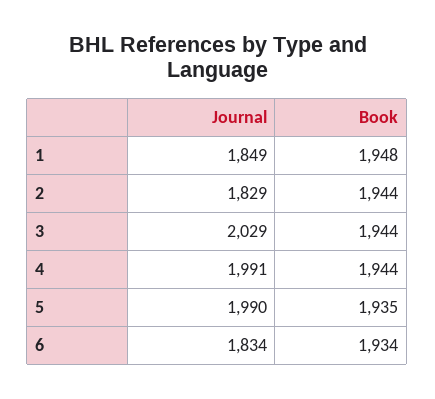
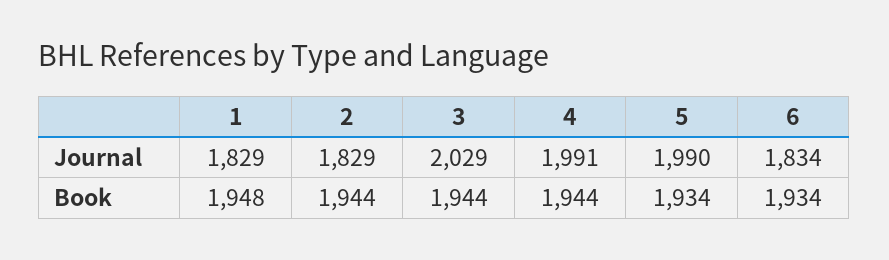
  {
    "Journal": {
-     "1": 1849,
+     "1": 1829,
      "2": 1829,
      "3": 2029,
      "4": 1991,
      "5": 1990,
      "6": 1834
    },
    "Book": {
      "1": 1948,
      "2": 1944,
      "3": 1944,
      "4": 1944,
-     "5": 1935,
+     "5": 1934,
      "6": 1934
    }
  }

